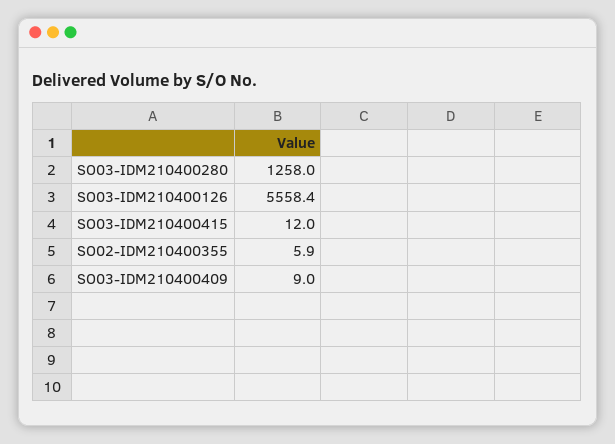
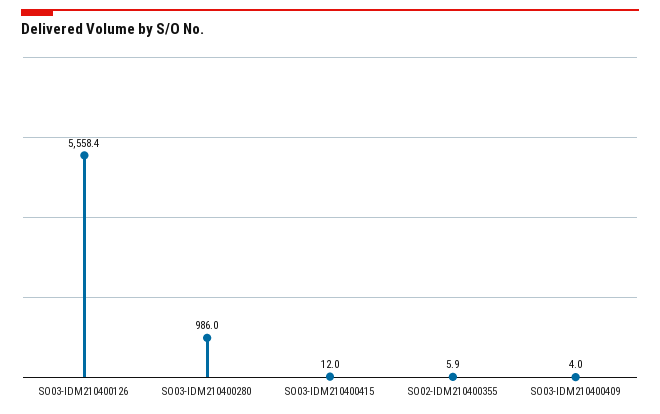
  {
-   "SO03-IDM210400280": 1258,
+   "SO03-IDM210400280": 986,
    "SO03-IDM210400126": 5558.4,
    "SO03-IDM210400415": 12,
    "SO02-IDM210400355": 5.9,
-   "SO03-IDM210400409": 9
+   "SO03-IDM210400409": 4
  }

